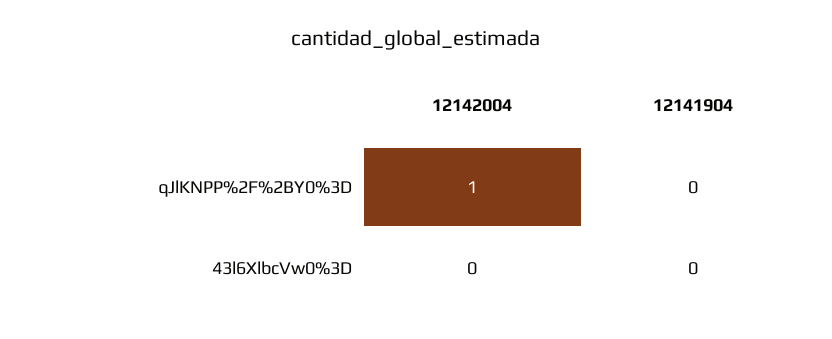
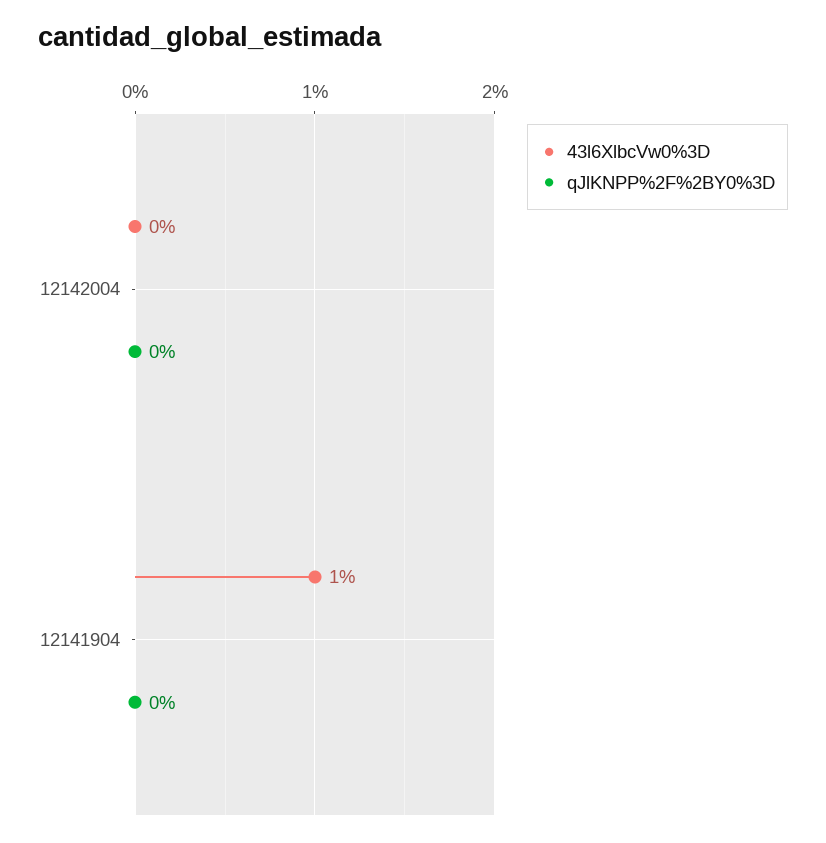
  {
    "qJlKNPP%2F%2BY0%3D": {
-     "12142004": 1,
+     "12142004": 0,
      "12141904": 0
    },
    "43l6XlbcVw0%3D": {
      "12142004": 0,
-     "12141904": 0
+     "12141904": 1
    }
  }

